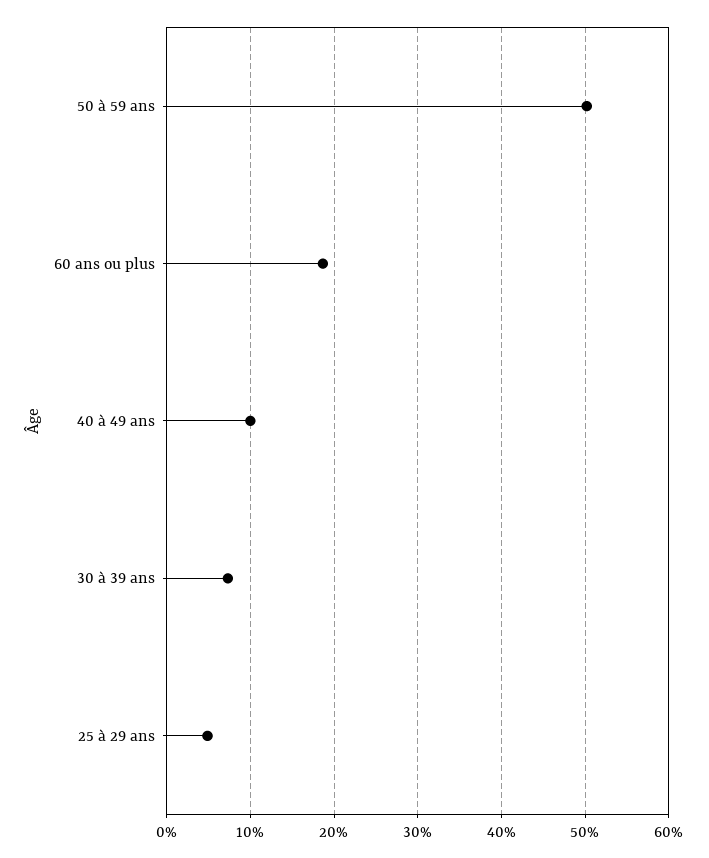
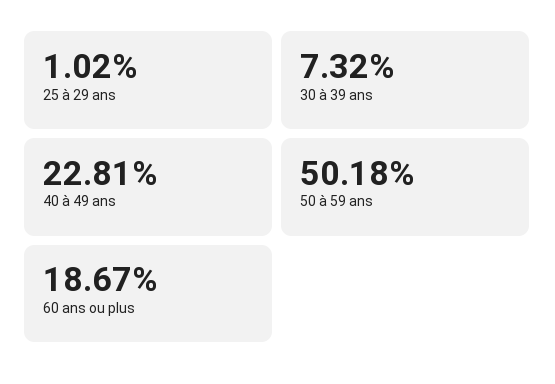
  {
    "50 à 59 ans": 50.18,
    "60 ans ou plus": 18.67,
-   "40 à 49 ans": 10,
+   "40 à 49 ans": 22.81,
    "30 à 39 ans": 7.32,
-   "25 à 29 ans": 5
+   "25 à 29 ans": 1.02
  }

